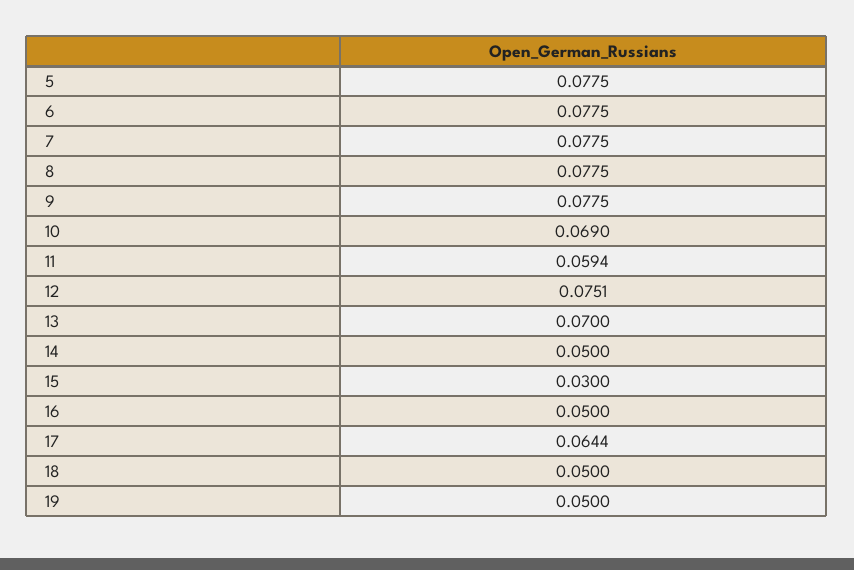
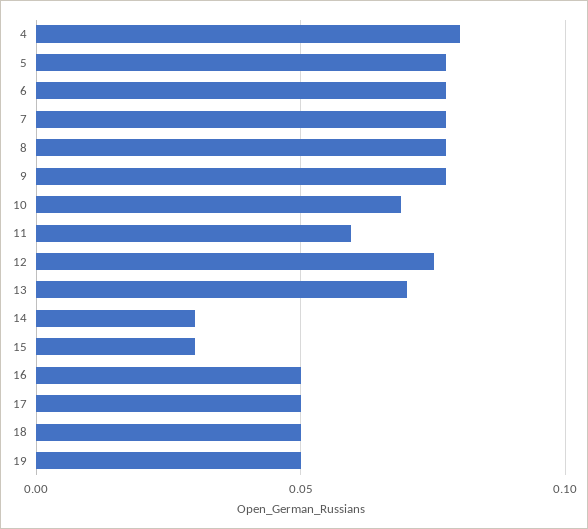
  {
    "5": 0.0775,
    "6": 0.0775,
    "7": 0.0775,
    "8": 0.0775,
    "9": 0.0775,
    "10": 0.069,
    "11": 0.0594,
    "12": 0.0751,
    "13": 0.07,
-   "14": 0.05,
+   "14": 0.03,
    "15": 0.03,
    "16": 0.05,
-   "17": 0.0644,
+   "17": 0.05,
    "18": 0.05,
-   "19": 0.05
+   "19": 0.05,
+   "4": 0.08
  }

